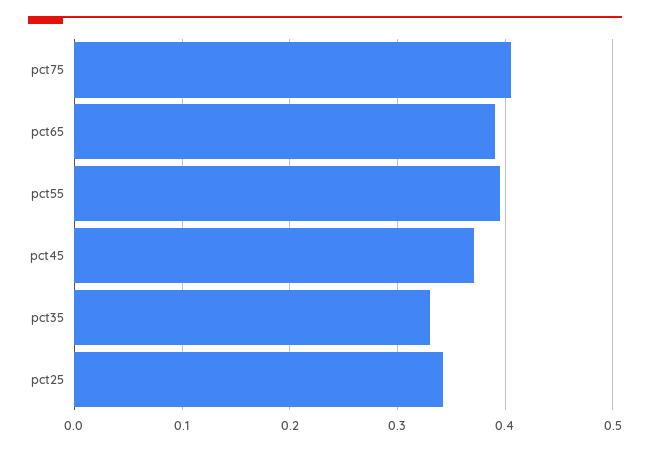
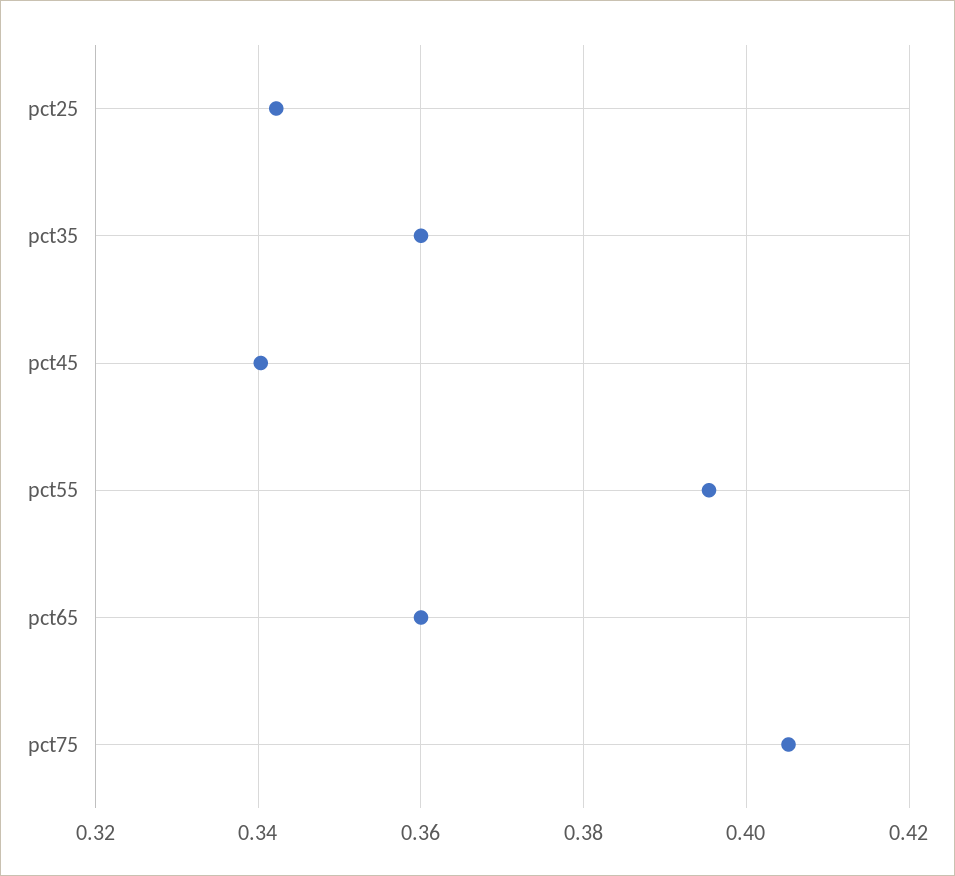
  {
    "pct75": 0.406,
-   "pct65": 0.39,
+   "pct65": 0.36,
    "pct55": 0.396,
-   "pct45": 0.37,
+   "pct45": 0.34,
-   "pct35": 0.33,
+   "pct35": 0.36,
    "pct25": 0.342
  }

